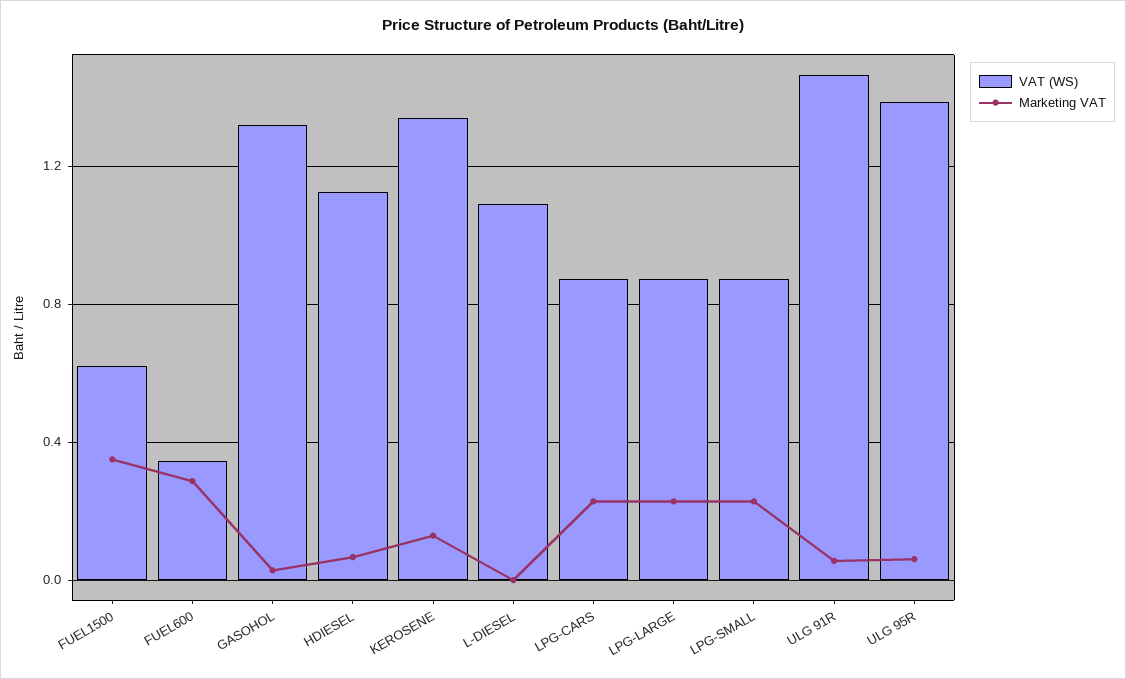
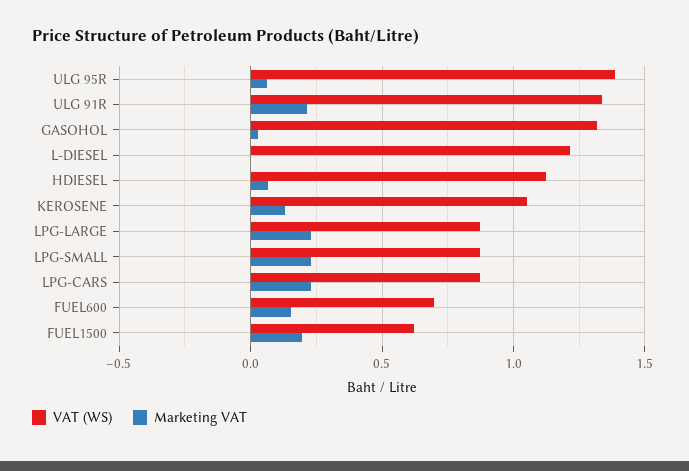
  {
    "VAT (WS)": {
      "FUEL1500": 0.6,
-     "FUEL600": 0.35,
+     "FUEL600": 0.7,
      "GASOHOL": 1.3,
      "HDIESEL": 1.1,
-     "KEROSENE": 1.35,
+     "KEROSENE": 1.05,
-     "L-DIESEL": 1.1,
+     "L-DIESEL": 1.2,
      "LPG-CARS": 0.85,
      "LPG-LARGE": 0.85,
      "LPG-SMALL": 0.85,
-     "ULG 91R": 1.45,
+     "ULG 91R": 1.35,
      "ULG 95R": 1.4
    },
    "Marketing VAT": {
-     "FUEL1500": 0.35,
+     "FUEL1500": 0.2,
-     "FUEL600": 0.3,
+     "FUEL600": 0.15,
      "GASOHOL": 0.05,
      "HDIESEL": 0.05,
      "KEROSENE": 0.15,
      "L-DIESEL": 0,
      "LPG-CARS": 0.25,
      "LPG-LARGE": 0.25,
      "LPG-SMALL": 0.25,
-     "ULG 91R": 0.05,
+     "ULG 91R": 0.2,
      "ULG 95R": 0.05
    }
  }

